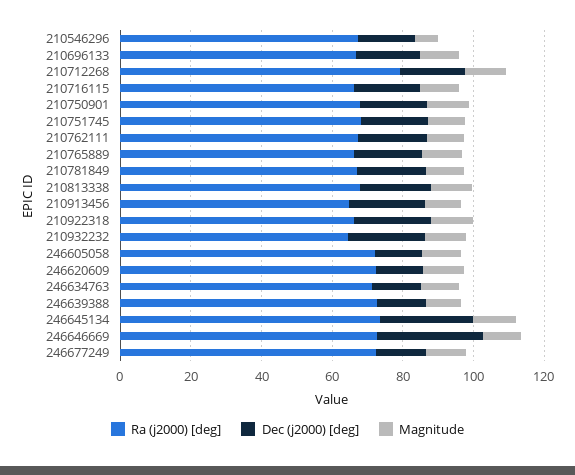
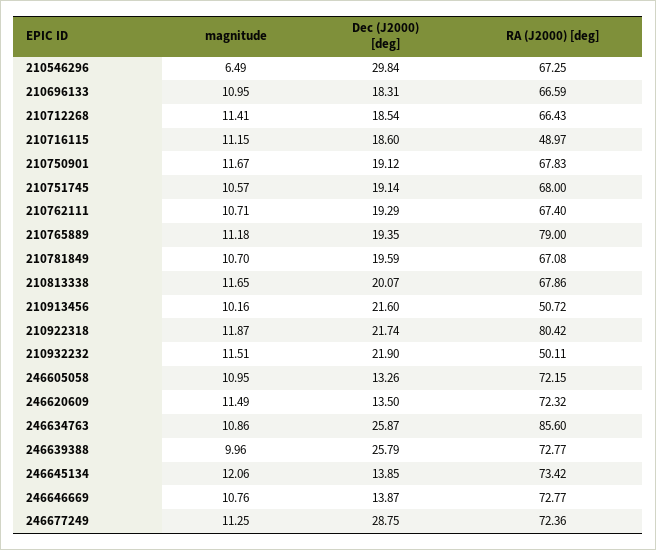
  {
    "Ra (j2000) [deg]": {
      "210546296": 67.25,
      "210696133": 66.59,
-     "210712268": 80,
+     "210712268": 66.43,
-     "210716115": 65,
+     "210716115": 48.97,
      "210750901": 67.83,
      "210751745": 68,
      "210762111": 67.4,
-     "210765889": 65,
+     "210765889": 79,
      "210781849": 67.08,
      "210813338": 67.86,
-     "210913456": 65,
+     "210913456": 50.72,
-     "210922318": 65,
+     "210922318": 80.42,
-     "210932232": 65,
+     "210932232": 50.11,
      "246605058": 72.15,
      "246620609": 72.32,
-     "246634763": 70,
+     "246634763": 85.6,
      "246639388": 72.77,
      "246645134": 73.42,
      "246646669": 72.77,
      "246677249": 72.36
    },
    "Dec (j2000) [deg]": {
-     "210546296": 15,
+     "210546296": 29.84,
      "210696133": 18.31,
      "210712268": 18.54,
      "210716115": 18.6,
      "210750901": 19.12,
      "210751745": 19.14,
      "210762111": 19.29,
      "210765889": 19.35,
      "210781849": 19.59,
      "210813338": 20.07,
      "210913456": 21.6,
      "210922318": 21.74,
      "210932232": 21.9,
      "246605058": 13.26,
      "246620609": 13.5,
-     "246634763": 15,
+     "246634763": 25.87,
-     "246639388": 15,
+     "246639388": 25.79,
-     "246645134": 25,
+     "246645134": 13.85,
-     "246646669": 30,
+     "246646669": 13.87,
-     "246677249": 15
+     "246677249": 28.75
    },
    "Magnitude": {
      "210546296": 6.49,
      "210696133": 10.95,
      "210712268": 11.41,
      "210716115": 11.15,
      "210750901": 11.67,
      "210751745": 10.57,
      "210762111": 10.71,
      "210765889": 11.18,
      "210781849": 10.7,
      "210813338": 11.65,
      "210913456": 10.16,
      "210922318": 11.87,
      "210932232": 11.51,
      "246605058": 10.95,
      "246620609": 11.49,
      "246634763": 10.86,
      "246639388": 9.96,
      "246645134": 12.06,
      "246646669": 10.76,
      "246677249": 11.25
    }
  }

